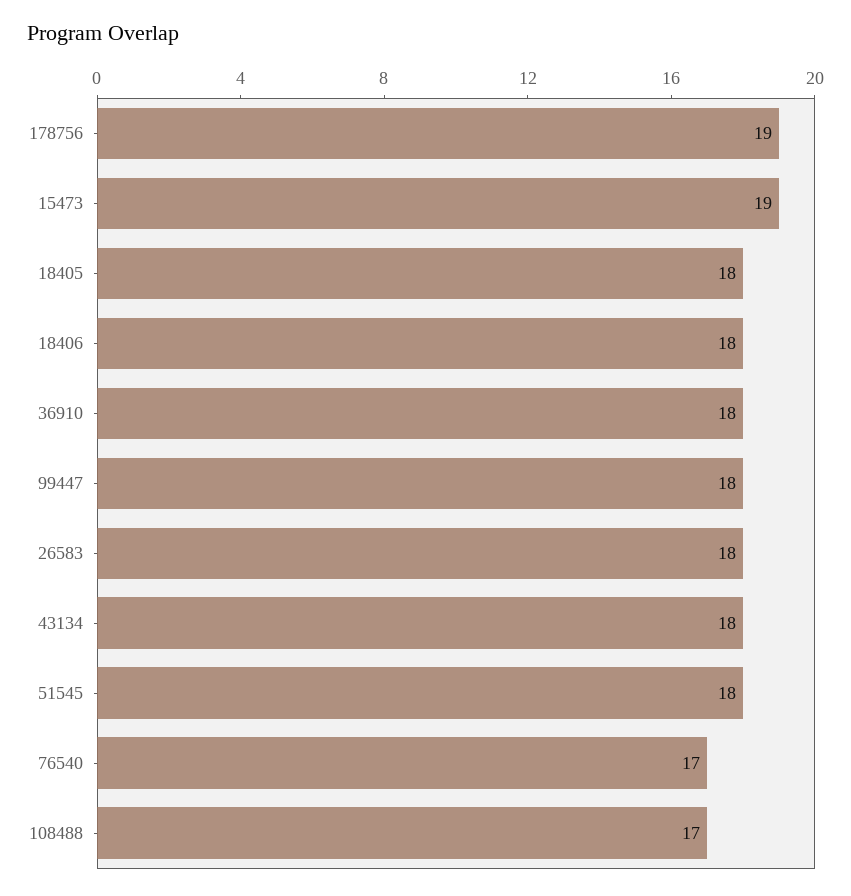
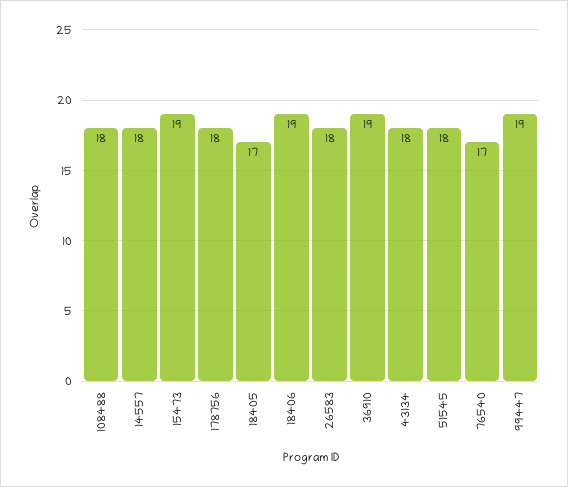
  {
-   "178756": 19,
+   "178756": 18,
    "15473": 19,
-   "18405": 18,
+   "18405": 17,
-   "18406": 18,
+   "18406": 19,
-   "36910": 18,
+   "36910": 19,
-   "99447": 18,
+   "99447": 19,
    "26583": 18,
    "43134": 18,
    "51545": 18,
    "76540": 17,
-   "108488": 17
+   "108488": 18,
+   "14557": 18
  }

